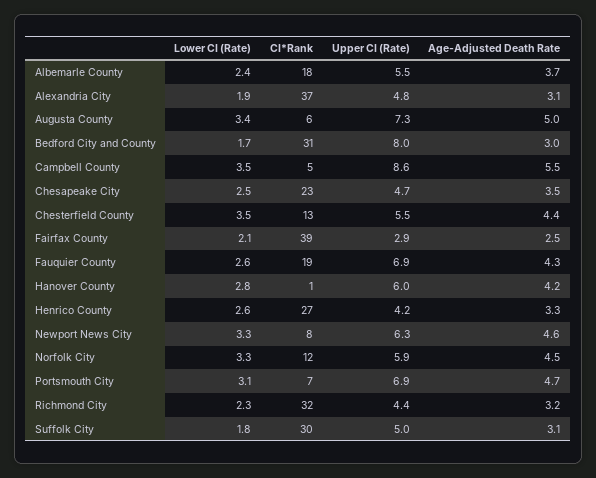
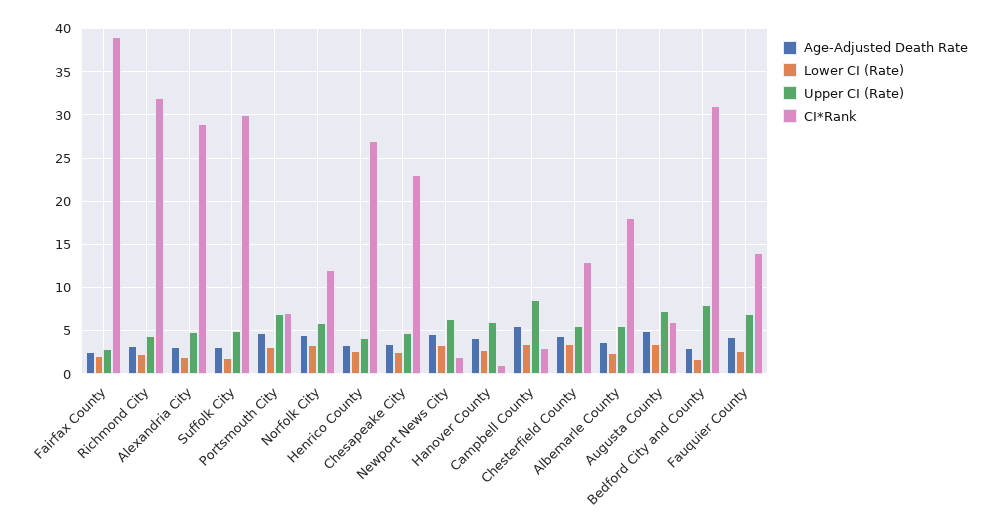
  {
    "Lower CI (Rate)": {
      "Albemarle County": 2.4,
      "Alexandria City": 1.9,
      "Augusta County": 3.4,
      "Bedford City and County": 1.7,
      "Campbell County": 3.5,
      "Chesapeake City": 2.5,
      "Chesterfield County": 3.5,
      "Fairfax County": 2.1,
      "Fauquier County": 2.6,
      "Hanover County": 2.8,
      "Henrico County": 2.6,
      "Newport News City": 3.3,
      "Norfolk City": 3.3,
      "Portsmouth City": 3.1,
      "Richmond City": 2.3,
      "Suffolk City": 1.8
    },
    "CI*Rank": {
      "Albemarle County": 18,
-     "Alexandria City": 37,
+     "Alexandria City": 29,
      "Augusta County": 6,
      "Bedford City and County": 31,
-     "Campbell County": 5,
+     "Campbell County": 3,
      "Chesapeake City": 23,
      "Chesterfield County": 13,
      "Fairfax County": 39,
-     "Fauquier County": 19,
+     "Fauquier County": 14,
      "Hanover County": 1,
      "Henrico County": 27,
-     "Newport News City": 8,
+     "Newport News City": 2,
      "Norfolk City": 12,
      "Portsmouth City": 7,
      "Richmond City": 32,
      "Suffolk City": 30
    },
    "Upper CI (Rate)": {
      "Albemarle County": 5.5,
      "Alexandria City": 4.8,
      "Augusta County": 7.3,
      "Bedford City and County": 8,
      "Campbell County": 8.6,
      "Chesapeake City": 4.7,
      "Chesterfield County": 5.5,
      "Fairfax County": 2.9,
      "Fauquier County": 6.9,
      "Hanover County": 6,
      "Henrico County": 4.2,
      "Newport News City": 6.3,
      "Norfolk City": 5.9,
      "Portsmouth City": 6.9,
      "Richmond City": 4.4,
      "Suffolk City": 5
    },
    "Age-Adjusted Death Rate": {
      "Albemarle County": 3.7,
      "Alexandria City": 3.1,
      "Augusta County": 5,
      "Bedford City and County": 3,
      "Campbell County": 5.5,
      "Chesapeake City": 3.5,
      "Chesterfield County": 4.4,
      "Fairfax County": 2.5,
      "Fauquier County": 4.3,
      "Hanover County": 4.2,
      "Henrico County": 3.3,
      "Newport News City": 4.6,
      "Norfolk City": 4.5,
      "Portsmouth City": 4.7,
      "Richmond City": 3.2,
      "Suffolk City": 3.1
    }
  }

